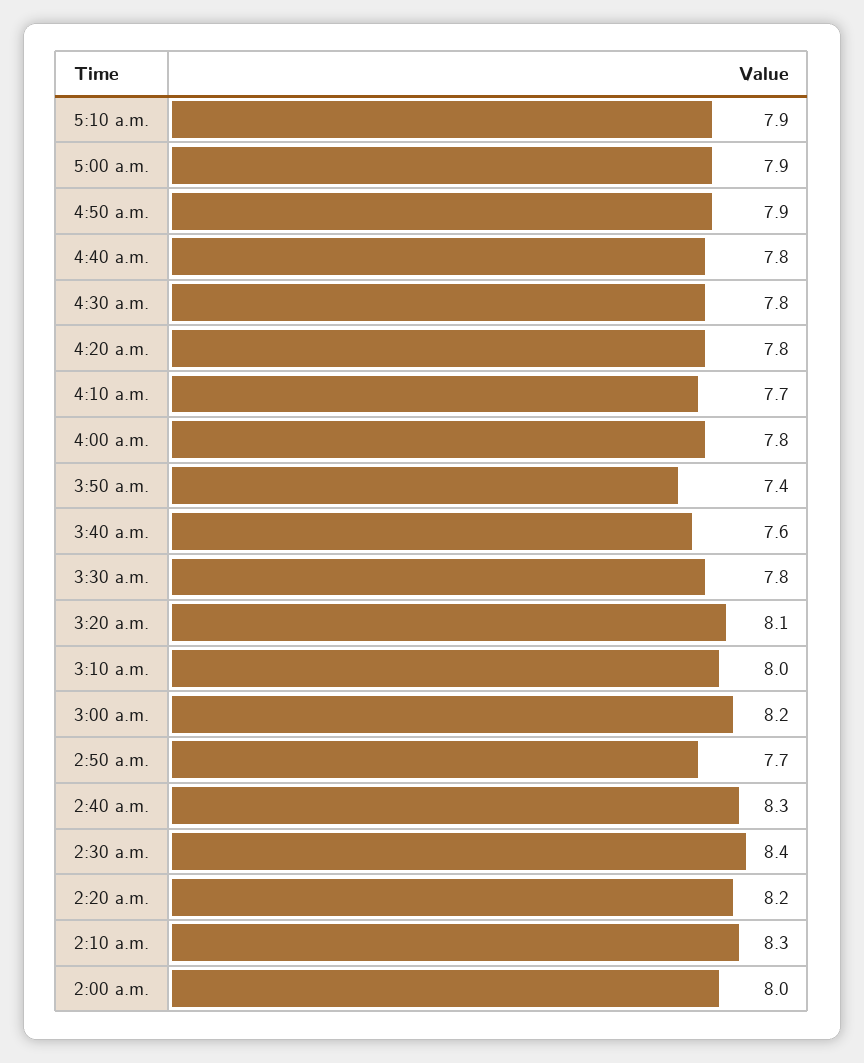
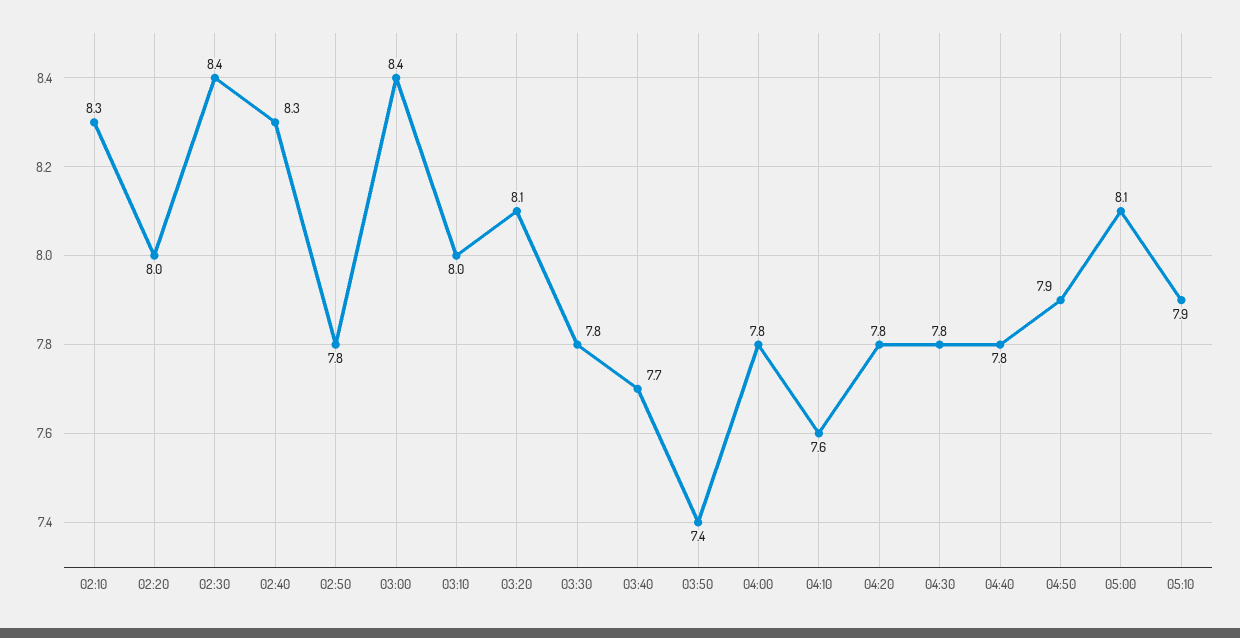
  {
    "5:10 a.m.": 7.9,
-   "5:00 a.m.": 7.9,
+   "5:00 a.m.": 8.1,
    "4:50 a.m.": 7.9,
    "4:40 a.m.": 7.8,
    "4:30 a.m.": 7.8,
    "4:20 a.m.": 7.8,
-   "4:10 a.m.": 7.7,
+   "4:10 a.m.": 7.6,
    "4:00 a.m.": 7.8,
    "3:50 a.m.": 7.4,
-   "3:40 a.m.": 7.6,
+   "3:40 a.m.": 7.7,
    "3:30 a.m.": 7.8,
    "3:20 a.m.": 8.1,
    "3:10 a.m.": 8,
-   "3:00 a.m.": 8.2,
+   "3:00 a.m.": 8.4,
-   "2:50 a.m.": 7.7,
+   "2:50 a.m.": 7.8,
    "2:40 a.m.": 8.3,
    "2:30 a.m.": 8.4,
-   "2:20 a.m.": 8.2,
+   "2:20 a.m.": 8,
-   "2:10 a.m.": 8.3,
+   "2:10 a.m.": 8.3
-   "2:00 a.m.": 8
  }

